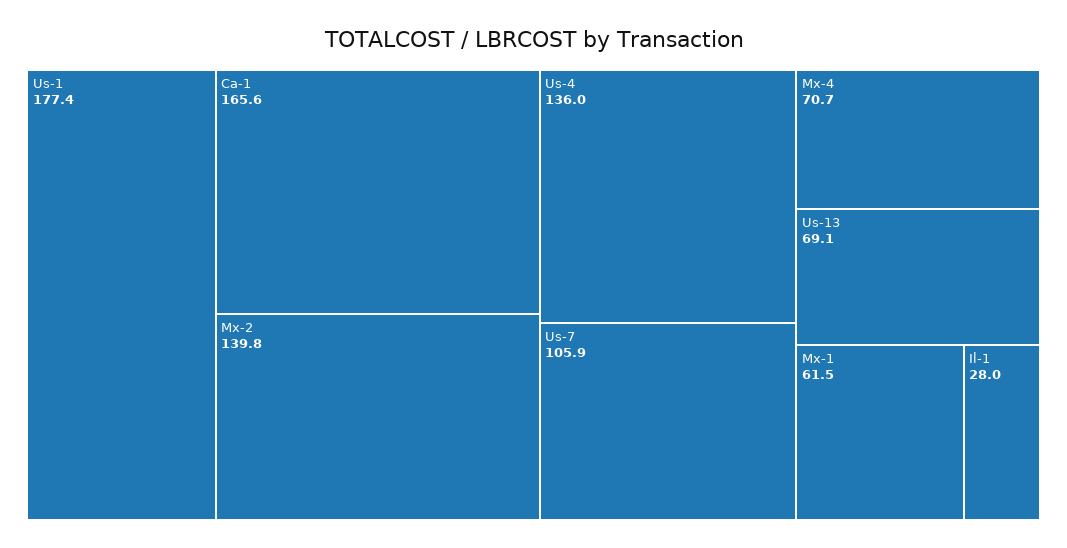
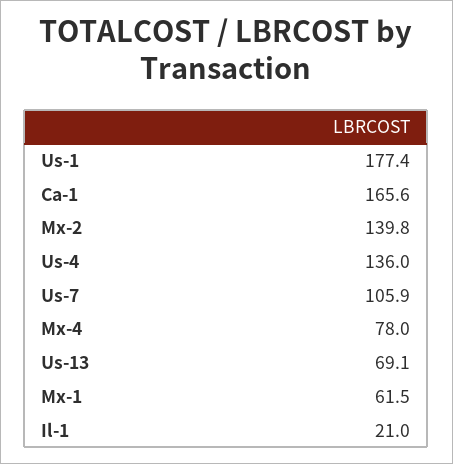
  {
    "Us-1": 177.4,
    "Ca-1": 165.6,
    "Mx-2": 139.8,
    "Us-4": 136,
    "Us-7": 105.9,
-   "Mx-4": 70.7,
+   "Mx-4": 78,
    "Us-13": 69.1,
    "Mx-1": 61.5,
-   "Il-1": 28
+   "Il-1": 21
  }

